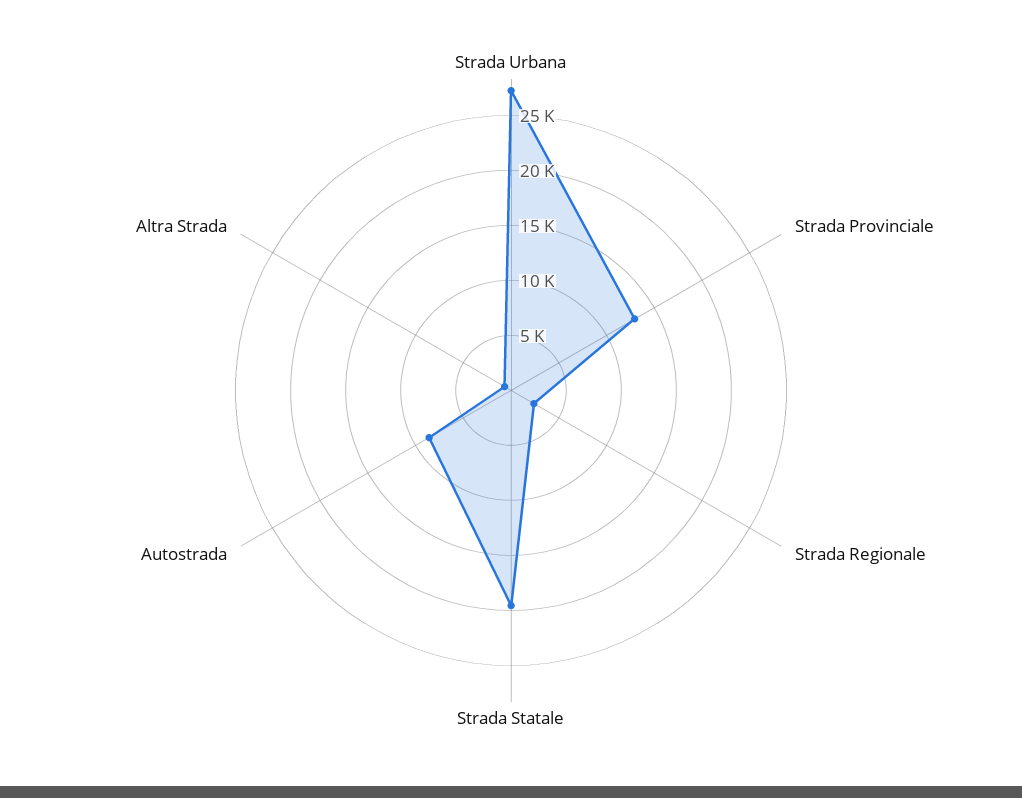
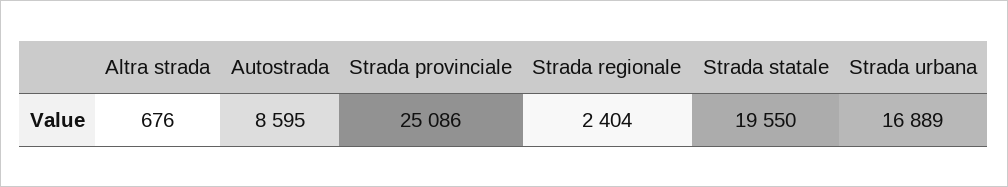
  {
-   "Strada Urbana": 27000,
+   "Strada Urbana": 16889,
-   "Strada Provinciale": 13000,
+   "Strada Provinciale": 25086,
    "Strada Regionale": 2404,
    "Strada Statale": 19550,
    "Autostrada": 8595,
    "Altra Strada": 676
  }

